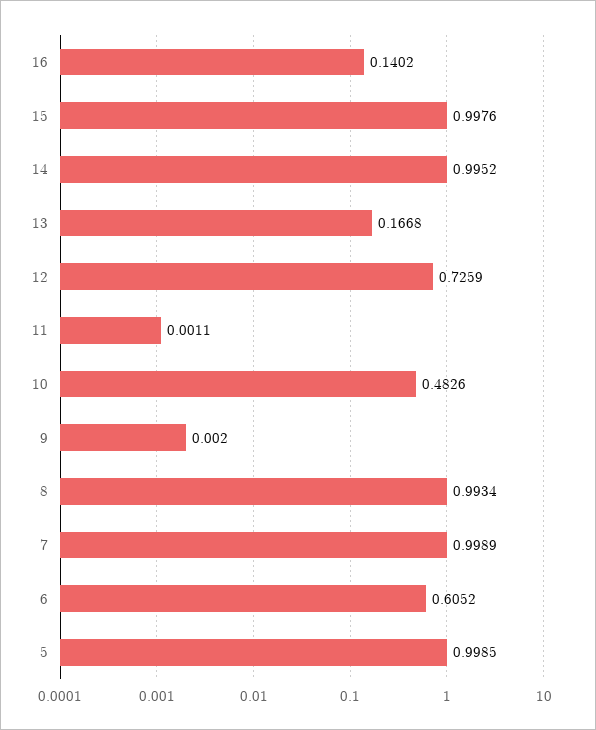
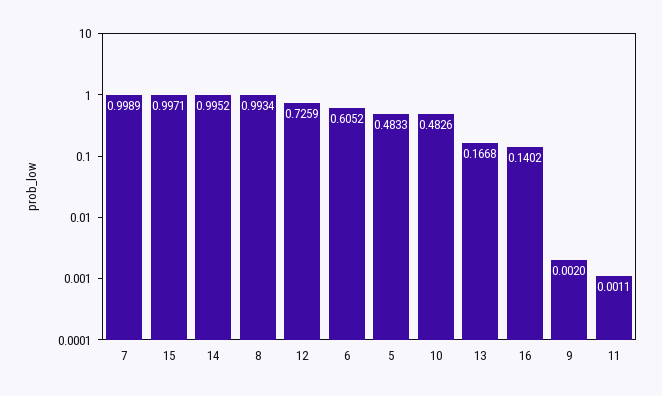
  {
    "16": 0.1402,
-   "15": 0.9976,
+   "15": 0.9971,
    "14": 0.9952,
    "13": 0.1668,
    "12": 0.7259,
    "11": 0.0011,
    "10": 0.4826,
    "9": 0.002,
    "8": 0.9934,
    "7": 0.9989,
    "6": 0.6052,
-   "5": 0.9985
+   "5": 0.4833
  }

